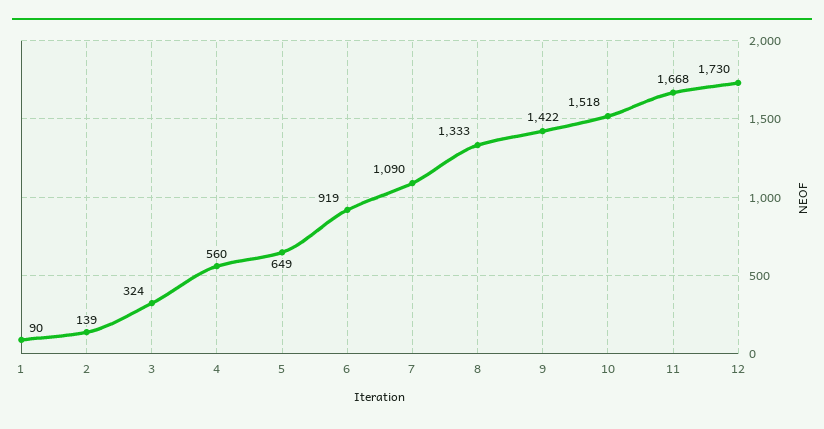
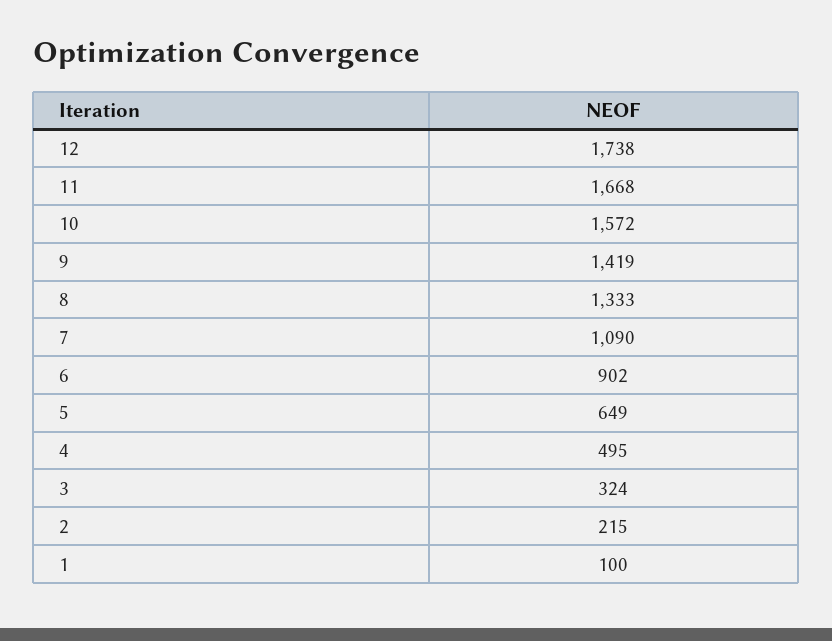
  {
-   "1": 90,
+   "1": 100,
-   "2": 139,
+   "2": 215,
    "3": 324,
-   "4": 560,
+   "4": 495,
    "5": 649,
-   "6": 919,
+   "6": 902,
    "7": 1090,
    "8": 1333,
-   "9": 1422,
+   "9": 1419,
-   "10": 1518,
+   "10": 1572,
    "11": 1668,
-   "12": 1730
+   "12": 1738
  }

